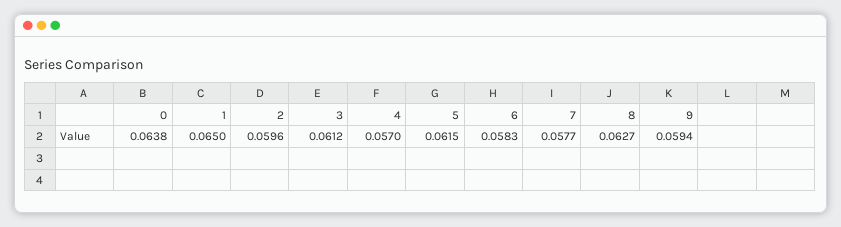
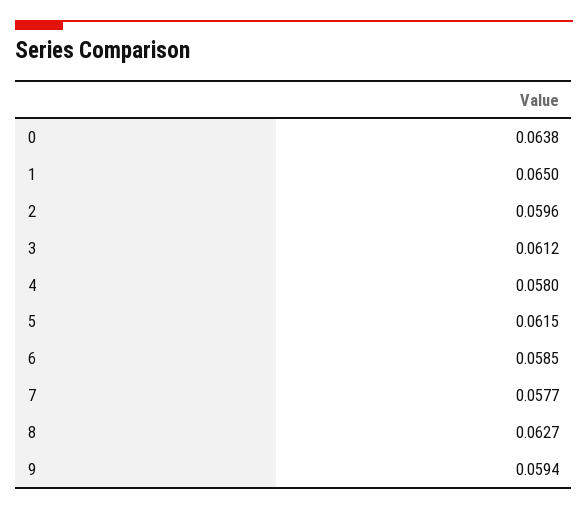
  {
    "0": 0.0638,
    "1": 0.065,
    "2": 0.0596,
    "3": 0.0612,
-   "4": 0.057,
+   "4": 0.058,
    "5": 0.0615,
-   "6": 0.0583,
+   "6": 0.0585,
    "7": 0.0577,
    "8": 0.0627,
    "9": 0.0594
  }

